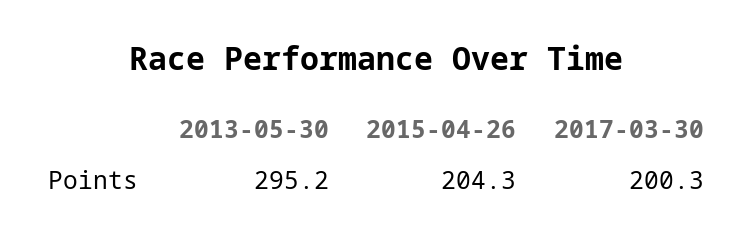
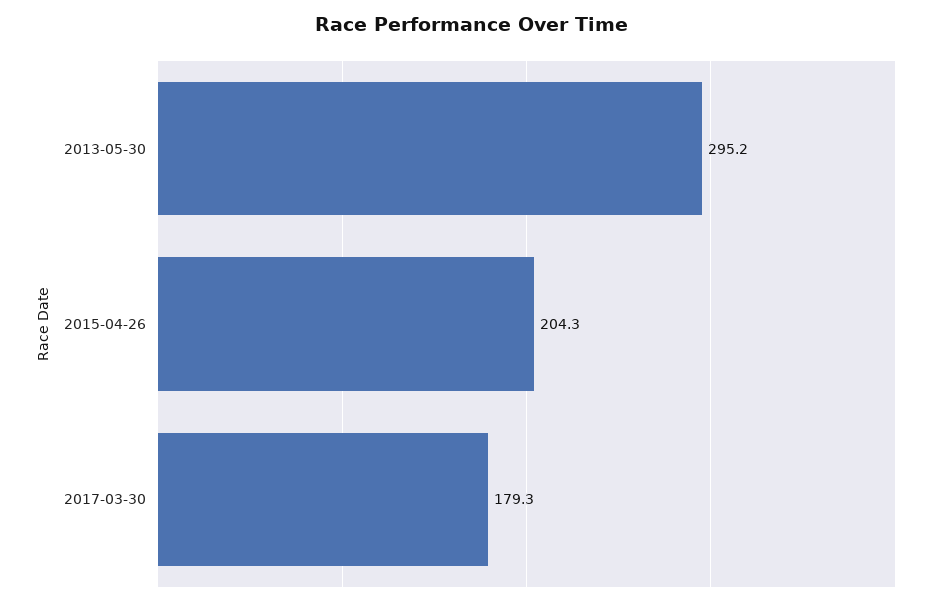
  {
    "2013-05-30": 295.2,
    "2015-04-26": 204.3,
-   "2017-03-30": 200.3
+   "2017-03-30": 179.3
  }

